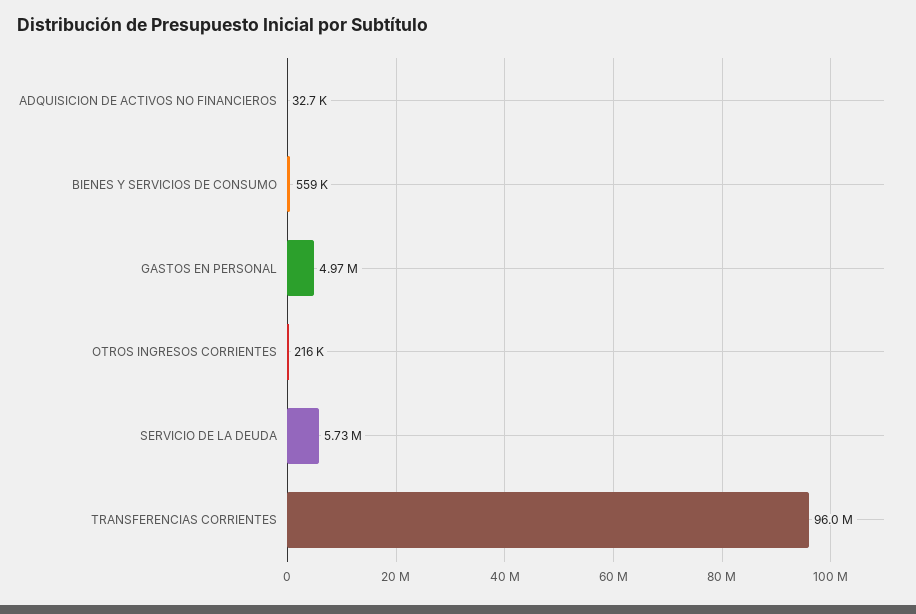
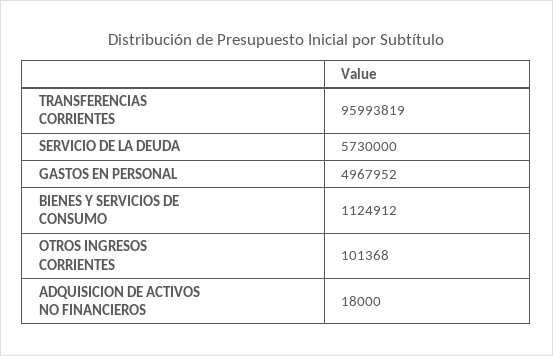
  {
-   "ADQUISICION DE ACTIVOS NO FINANCIEROS": 32700,
+   "ADQUISICION DE ACTIVOS NO FINANCIEROS": 18000,
-   "BIENES Y SERVICIOS DE CONSUMO": 559000,
+   "BIENES Y SERVICIOS DE CONSUMO": 1124912,
    "GASTOS EN PERSONAL": 4967952,
-   "OTROS INGRESOS CORRIENTES": 216000,
+   "OTROS INGRESOS CORRIENTES": 101368,
    "SERVICIO DE LA DEUDA": 5730000,
    "TRANSFERENCIAS CORRIENTES": 95993819
  }

